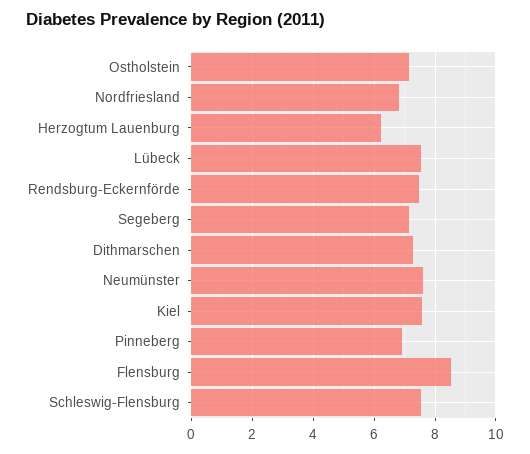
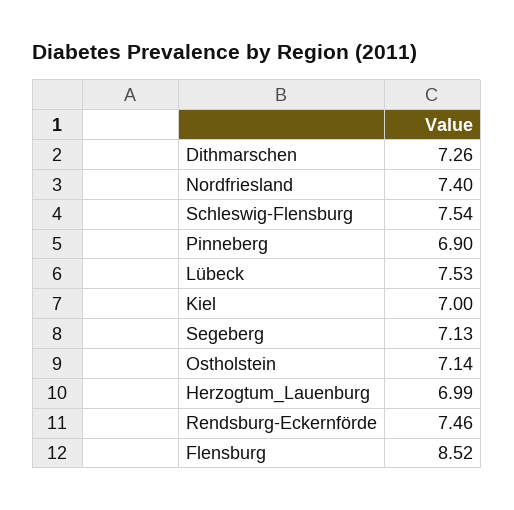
  {
    "Ostholstein": 7.14,
-   "Nordfriesland": 6.8,
+   "Nordfriesland": 7.4,
-   "Herzogtum Lauenburg": 6.2,
+   "Herzogtum Lauenburg": 6.99,
    "Lübeck": 7.53,
    "Rendsburg-Eckernförde": 7.46,
    "Segeberg": 7.13,
    "Dithmarschen": 7.26,
-   "Neumünster": 7.6,
-   "Kiel": 7.6,
+   "Kiel": 7,
    "Pinneberg": 6.9,
    "Flensburg": 8.52,
    "Schleswig-Flensburg": 7.54
  }

